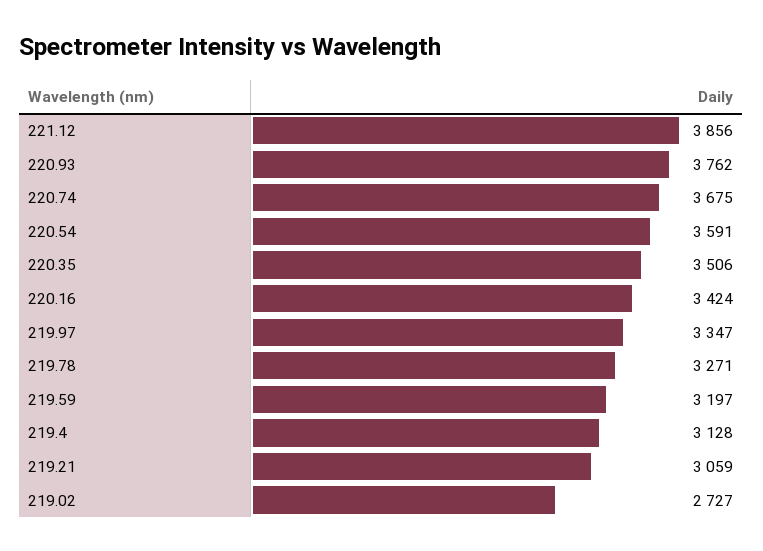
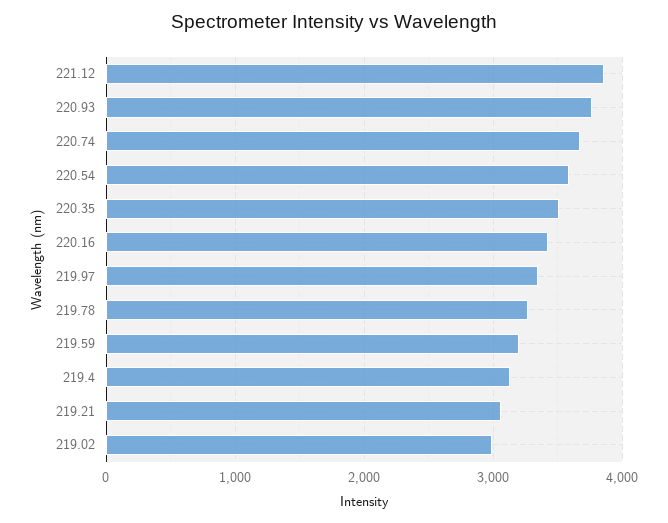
  {
    "221.12": 3856,
    "220.93": 3762,
    "220.74": 3675,
    "220.54": 3591,
    "220.35": 3506,
    "220.16": 3424,
    "219.97": 3347,
    "219.78": 3271,
    "219.59": 3197,
    "219.4": 3128,
    "219.21": 3059,
-   "219.02": 2727
+   "219.02": 3000
  }

